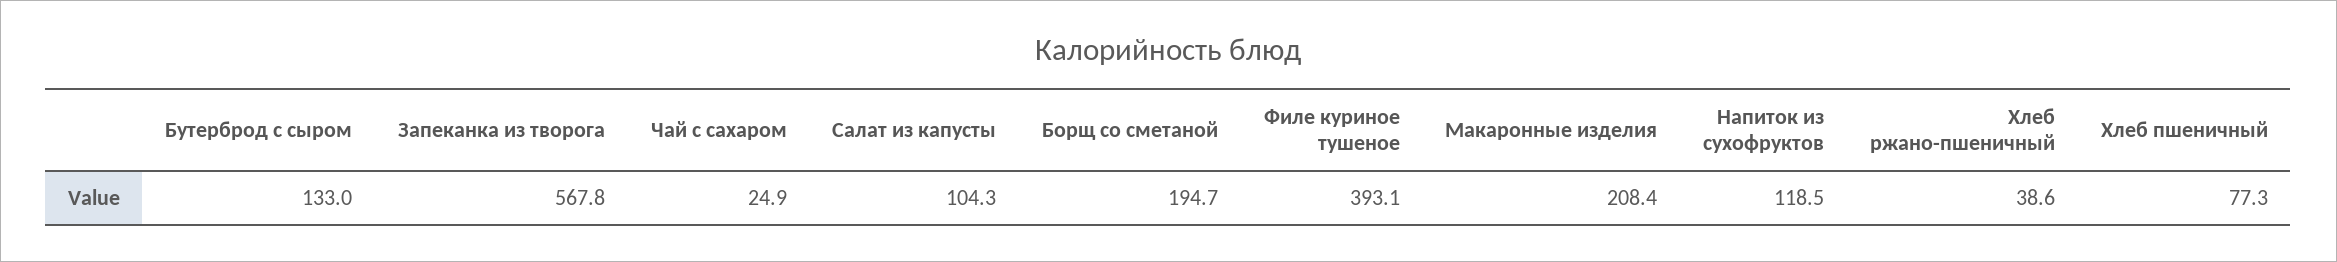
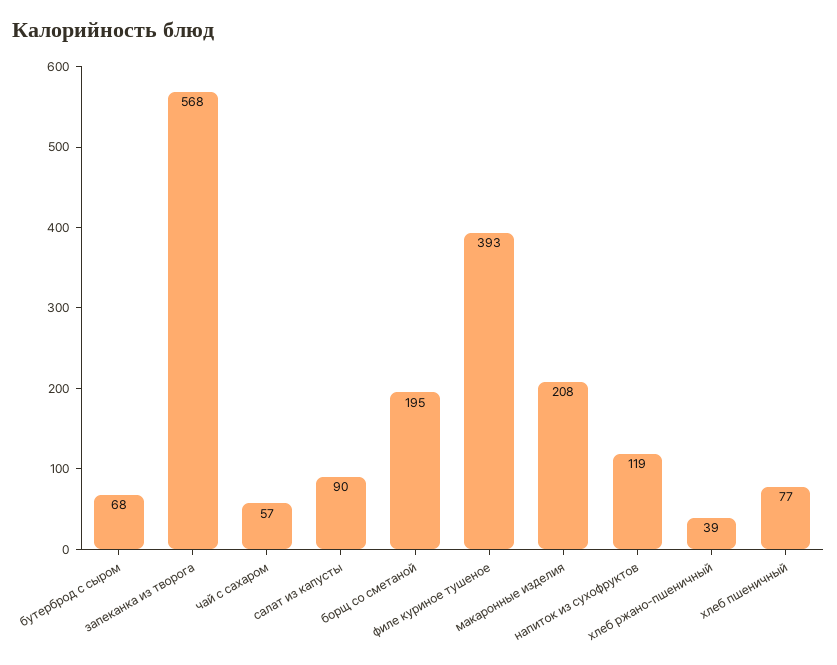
  {
-   "Бутерброд с сыром": 133,
+   "Бутерброд с сыром": 68,
    "Запеканка из творога": 567.8,
-   "Чай с сахаром": 24.9,
+   "Чай с сахаром": 57,
-   "Салат из капусты": 104.3,
+   "Салат из капусты": 90,
    "Борщ со сметаной": 194.7,
    "Филе куриное тушеное": 393.1,
    "Макаронные изделия": 208.4,
    "Напиток из сухофруктов": 118.5,
    "Хлеб ржано-пшеничный": 38.6,
    "Хлеб пшеничный": 77.3
  }

